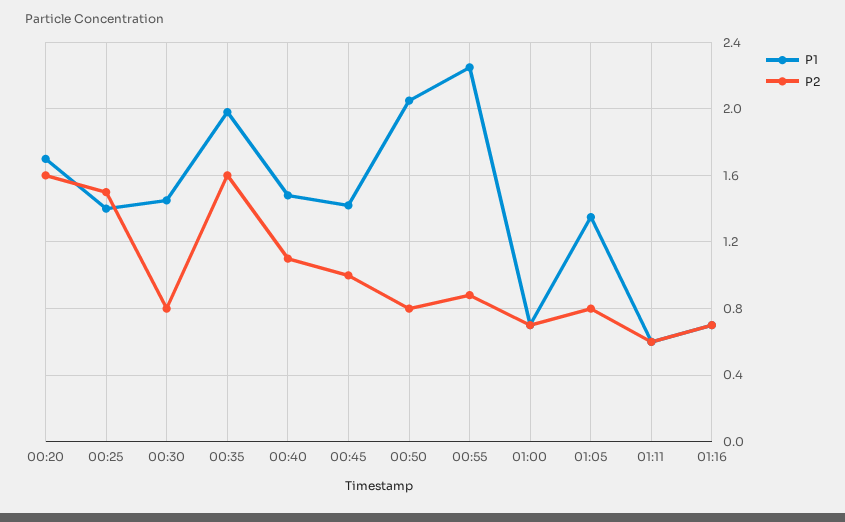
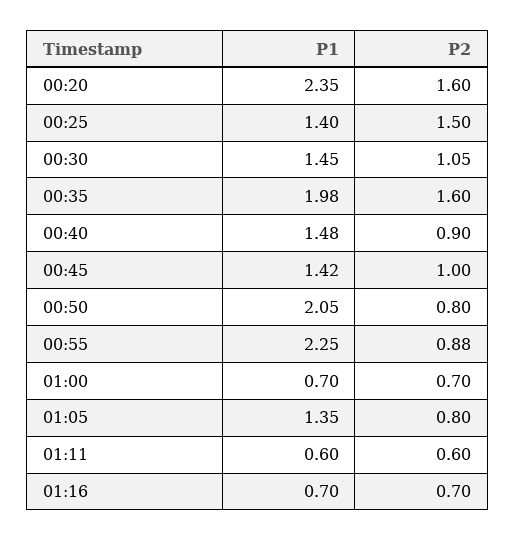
  {
    "P1": {
-     "00:20": 1.7,
+     "00:20": 2.35,
      "00:25": 1.4,
      "00:30": 1.45,
      "00:35": 1.98,
      "00:40": 1.48,
      "00:45": 1.42,
      "00:50": 2.05,
      "00:55": 2.25,
      "01:00": 0.7,
      "01:05": 1.35,
      "01:11": 0.6,
      "01:16": 0.7
    },
    "P2": {
      "00:20": 1.6,
      "00:25": 1.5,
-     "00:30": 0.8,
+     "00:30": 1.05,
      "00:35": 1.6,
-     "00:40": 1.1,
+     "00:40": 0.9,
      "00:45": 1,
      "00:50": 0.8,
      "00:55": 0.88,
      "01:00": 0.7,
      "01:05": 0.8,
      "01:11": 0.6,
      "01:16": 0.7
    }
  }

